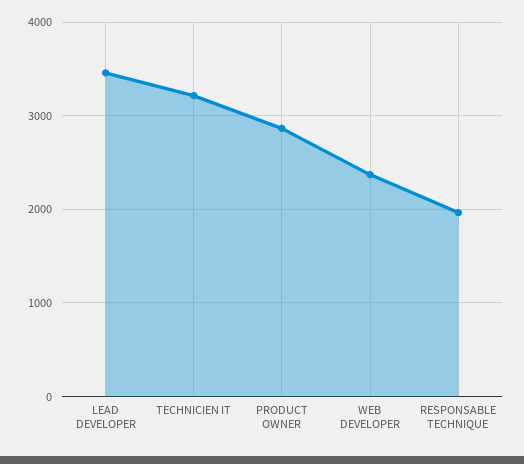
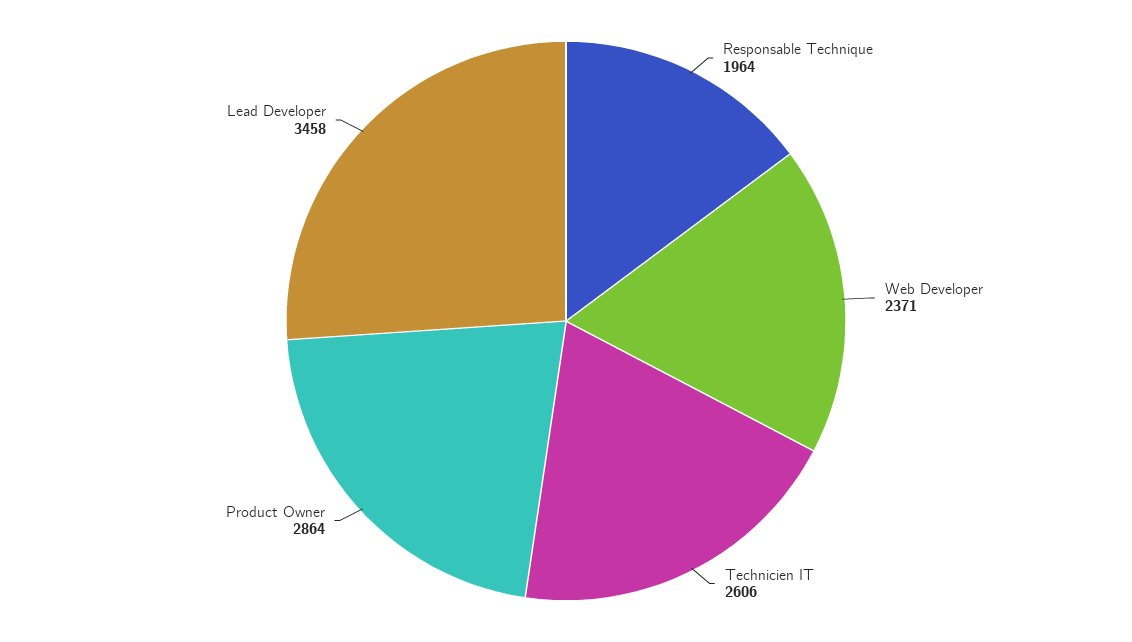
  {
    "LEAD DEVELOPER": 3458,
-   "TECHNICIEN IT": 3200,
+   "TECHNICIEN IT": 2606,
    "PRODUCT OWNER": 2864,
    "WEB DEVELOPER": 2371,
    "RESPONSABLE TECHNIQUE": 1964
  }

